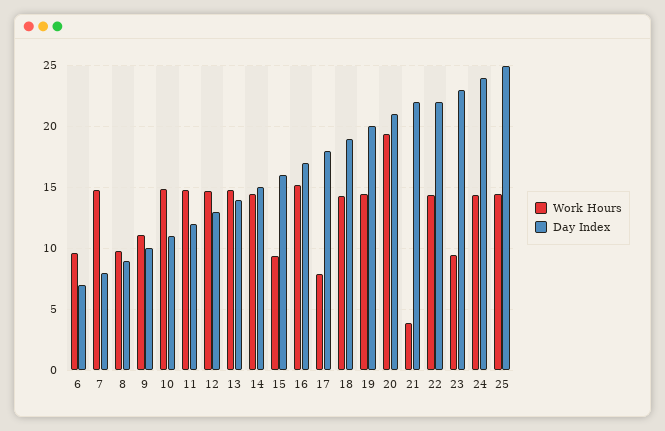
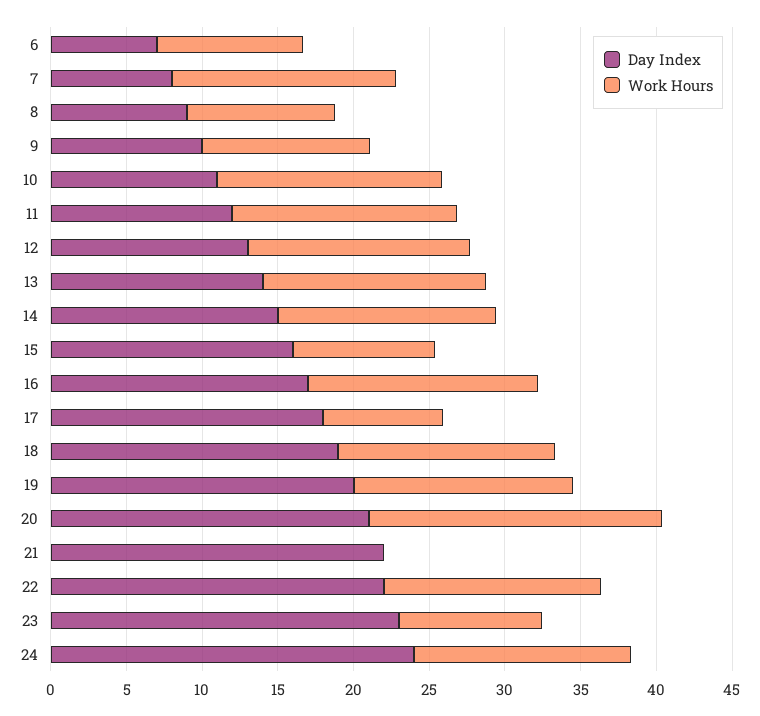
  {
    "Work Hours": {
      "6": 9.5,
      "7": 15,
      "8": 10,
      "9": 11,
      "10": 15,
      "11": 15,
      "12": 14.5,
      "13": 15,
      "14": 14.5,
      "15": 9.5,
      "16": 15,
      "17": 8,
      "18": 14.5,
      "19": 14.5,
      "20": 19.5,
-     "21": 4,
+     "21": 0,
      "22": 14.5,
      "23": 9.5,
-     "24": 14.5,
+     "24": 14.5
-     "25": 14.5
    },
    "Day Index": {
      "6": 7,
      "7": 8,
      "8": 9,
      "9": 10,
      "10": 11,
      "11": 12,
      "12": 13,
      "13": 14,
      "14": 15,
      "15": 16,
      "16": 17,
      "17": 18,
      "18": 19,
      "19": 20,
      "20": 21,
      "21": 22,
      "22": 22,
      "23": 23,
-     "24": 24,
+     "24": 24
-     "25": 25
    }
  }

